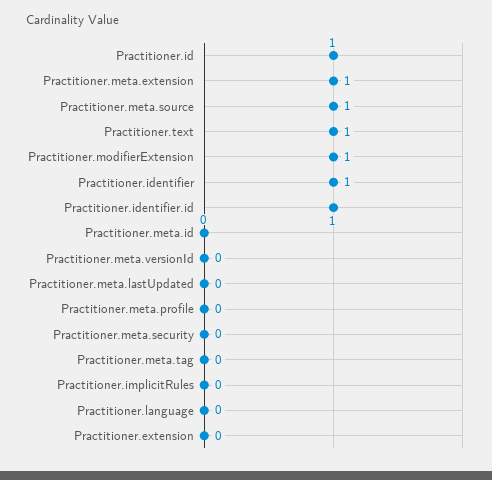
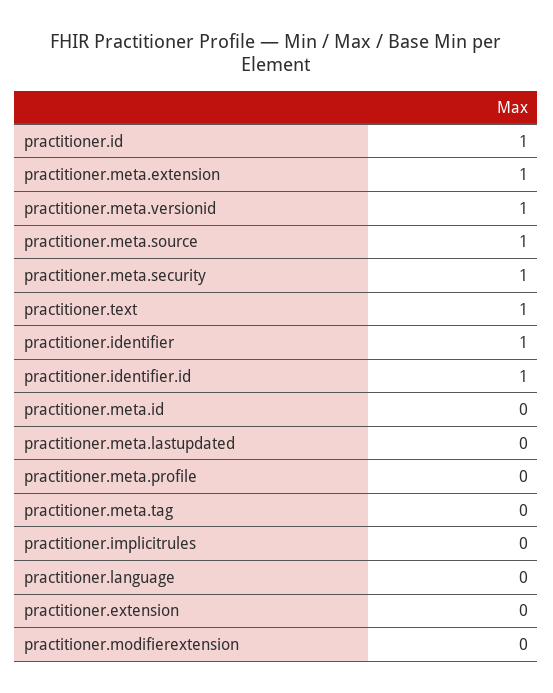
  {
    "Practitioner.id": 1,
    "Practitioner.meta.extension": 1,
    "Practitioner.meta.source": 1,
    "Practitioner.text": 1,
-   "Practitioner.modifierExtension": 1,
+   "Practitioner.modifierExtension": 0,
    "Practitioner.identifier": 1,
    "Practitioner.identifier.id": 1,
    "Practitioner.meta.id": 0,
-   "Practitioner.meta.versionId": 0,
+   "Practitioner.meta.versionId": 1,
    "Practitioner.meta.lastUpdated": 0,
    "Practitioner.meta.profile": 0,
-   "Practitioner.meta.security": 0,
+   "Practitioner.meta.security": 1,
    "Practitioner.meta.tag": 0,
    "Practitioner.implicitRules": 0,
    "Practitioner.language": 0,
    "Practitioner.extension": 0
  }

